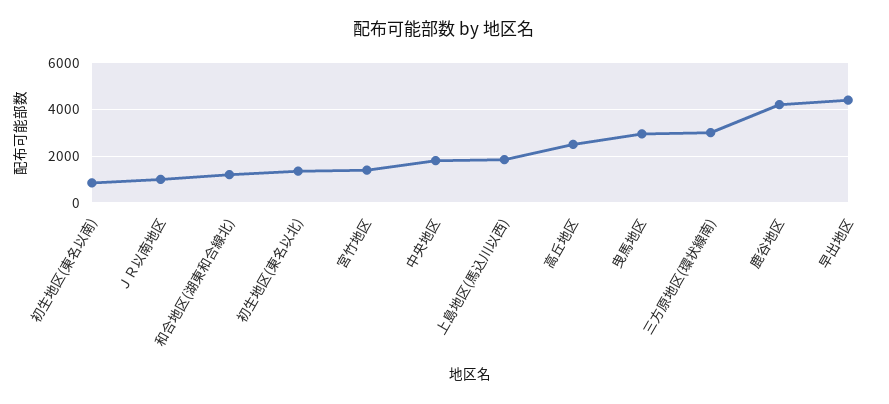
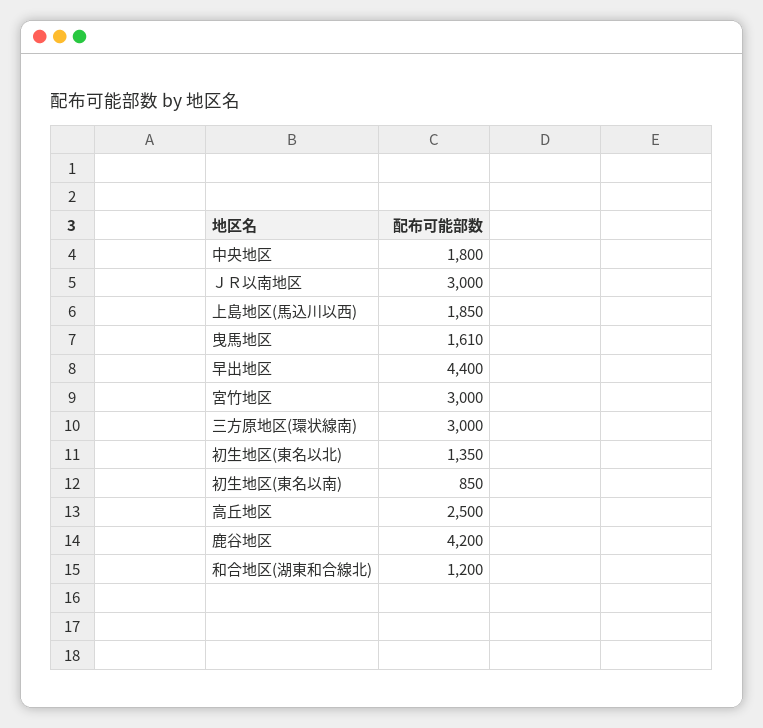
  {
    "初生地区(東名以南)": 850,
-   "ＪＲ以南地区": 1000,
+   "ＪＲ以南地区": 3000,
    "和合地区(湖東和合線北)": 1200,
    "初生地区(東名以北)": 1350,
-   "宮竹地区": 1500,
+   "宮竹地区": 3000,
    "中央地区": 1800,
    "上島地区(馬込川以西)": 1850,
    "高丘地区": 2500,
-   "曳馬地区": 3000,
+   "曳馬地区": 1610,
    "三方原地区(環状線南)": 3000,
    "鹿谷地区": 4200,
    "早出地区": 4400
  }

